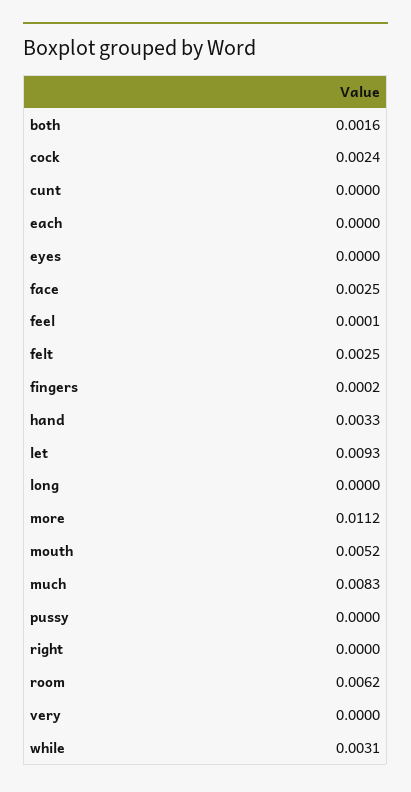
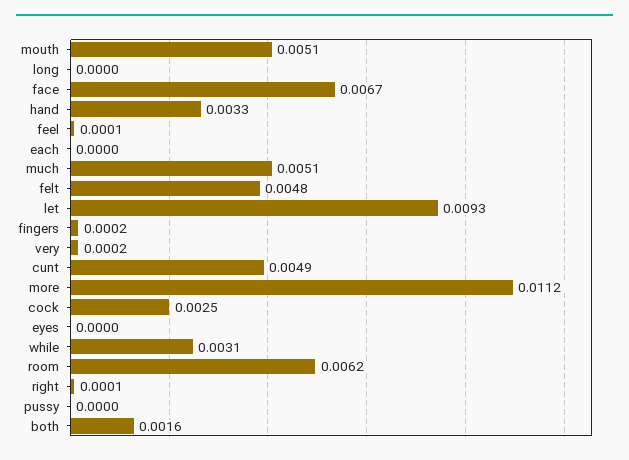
  {
    "both": 0.0016,
-   "cock": 0.0024,
+   "cock": 0.0025,
-   "cunt": 0,
+   "cunt": 0.0049,
    "each": 0,
    "eyes": 0,
-   "face": 0.0025,
+   "face": 0.0067,
    "feel": 0.0001,
-   "felt": 0.0025,
+   "felt": 0.0048,
    "fingers": 0.0002,
    "hand": 0.0033,
    "let": 0.0093,
    "long": 0,
    "more": 0.0112,
-   "mouth": 0.0052,
+   "mouth": 0.0051,
-   "much": 0.0083,
+   "much": 0.0051,
    "pussy": 0,
-   "right": 0,
+   "right": 0.0001,
    "room": 0.0062,
-   "very": 0,
+   "very": 0.0002,
    "while": 0.0031
  }

